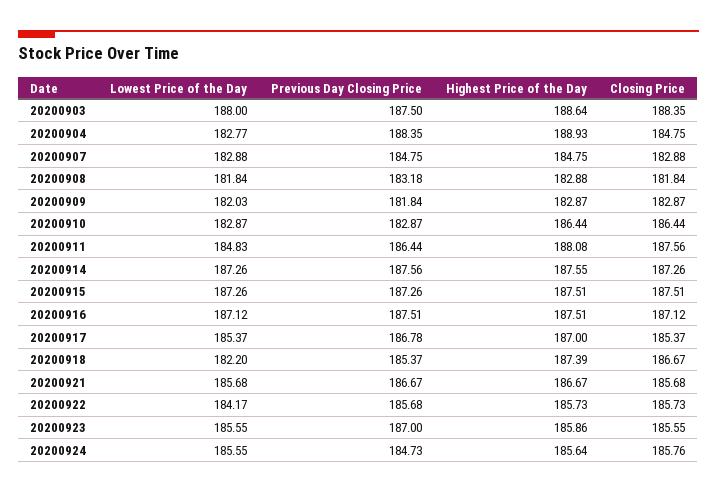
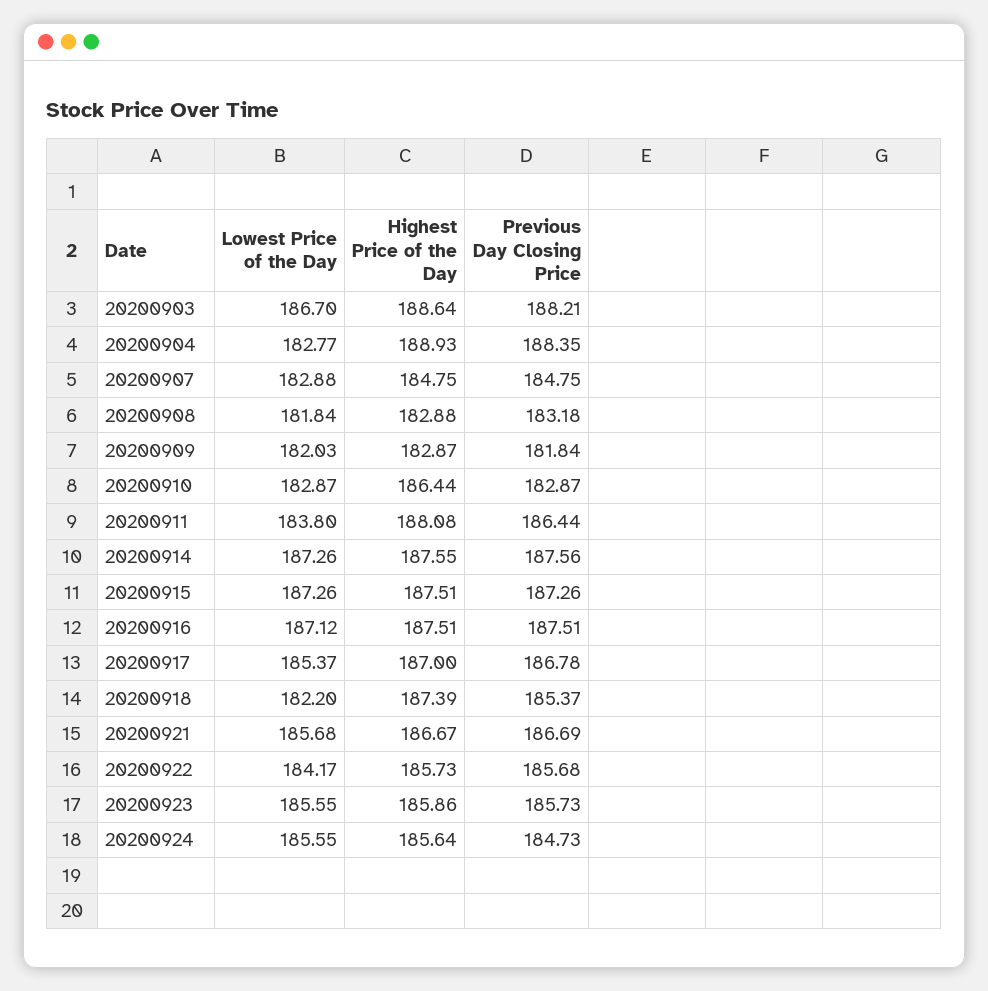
  {
    "Lowest Price of the Day": {
-     "20200903": 188,
+     "20200903": 186.7,
      "20200904": 182.77,
      "20200907": 182.88,
      "20200908": 181.84,
      "20200909": 182.03,
      "20200910": 182.87,
-     "20200911": 184.83,
+     "20200911": 183.8,
      "20200914": 187.26,
      "20200915": 187.26,
      "20200916": 187.12,
      "20200917": 185.37,
      "20200918": 182.2,
      "20200921": 185.68,
      "20200922": 184.17,
      "20200923": 185.55,
      "20200924": 185.55
    },
    "Previous Day Closing Price": {
-     "20200903": 187.5,
+     "20200903": 188.21,
      "20200904": 188.35,
      "20200907": 184.75,
      "20200908": 183.18,
      "20200909": 181.84,
      "20200910": 182.87,
      "20200911": 186.44,
      "20200914": 187.56,
      "20200915": 187.26,
      "20200916": 187.51,
      "20200917": 186.78,
      "20200918": 185.37,
-     "20200921": 186.67,
+     "20200921": 186.69,
      "20200922": 185.68,
-     "20200923": 187,
+     "20200923": 185.73,
      "20200924": 184.73
    },
    "Highest Price of the Day": {
      "20200903": 188.64,
      "20200904": 188.93,
      "20200907": 184.75,
      "20200908": 182.88,
      "20200909": 182.87,
      "20200910": 186.44,
      "20200911": 188.08,
      "20200914": 187.55,
      "20200915": 187.51,
      "20200916": 187.51,
      "20200917": 187,
      "20200918": 187.39,
      "20200921": 186.67,
      "20200922": 185.73,
      "20200923": 185.86,
      "20200924": 185.64
-   },
+   }
-   "Closing Price": {
-     "20200903": 188.35,
-     "20200904": 184.75,
-     "20200907": 182.88,
-     "20200908": 181.84,
-     "20200909": 182.87,
-     "20200910": 186.44,
-     "20200911": 187.56,
-     "20200914": 187.26,
-     "20200915": 187.51,
-     "20200916": 187.12,
-     "20200917": 185.37,
-     "20200918": 186.67,
-     "20200921": 185.68,
-     "20200922": 185.73,
-     "20200923": 185.55,
-     "20200924": 185.76
-   }
  }

